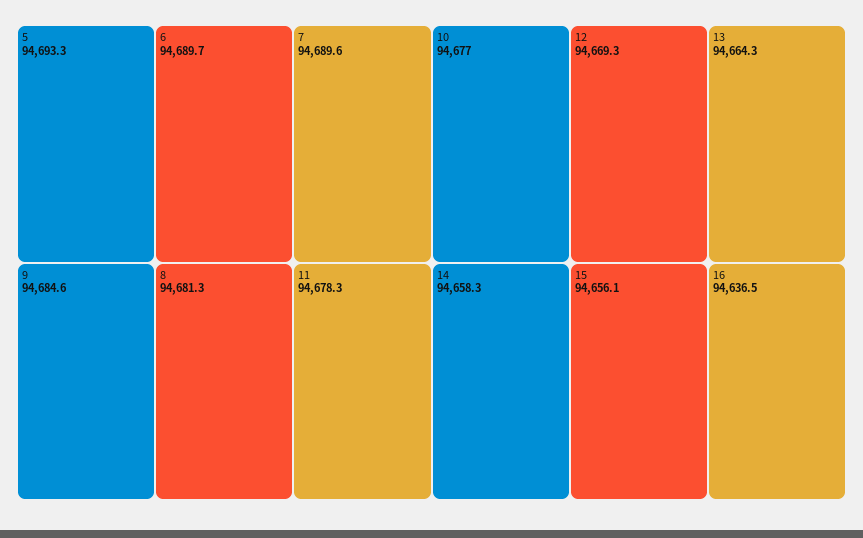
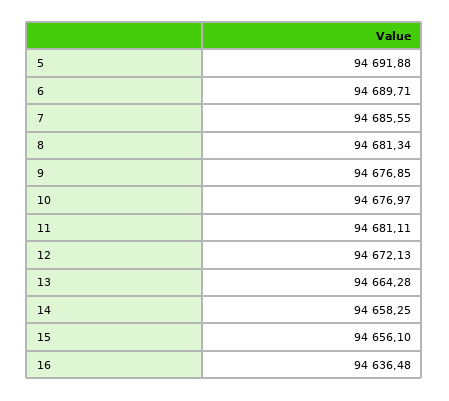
  {
-   "5": 94693.3,
+   "5": 94691.88,
    "6": 94689.71,
-   "7": 94689.6,
+   "7": 94685.55,
-   "9": 94684.6,
+   "9": 94676.85,
    "8": 94681.34,
-   "11": 94678.3,
+   "11": 94681.11,
    "10": 94676.97,
-   "12": 94669.3,
+   "12": 94672.13,
    "13": 94664.28,
    "14": 94658.25,
    "15": 94656.1,
    "16": 94636.48
  }

